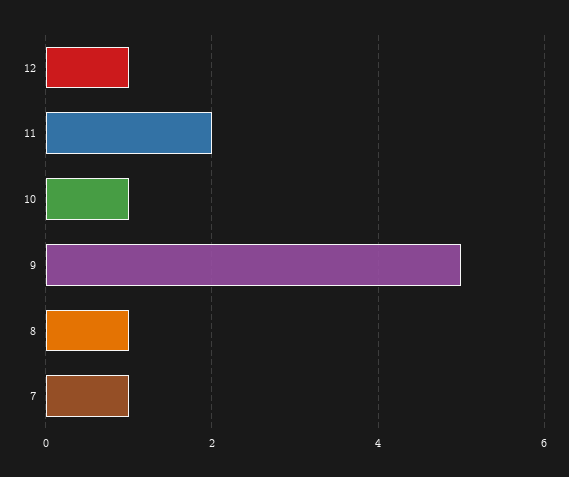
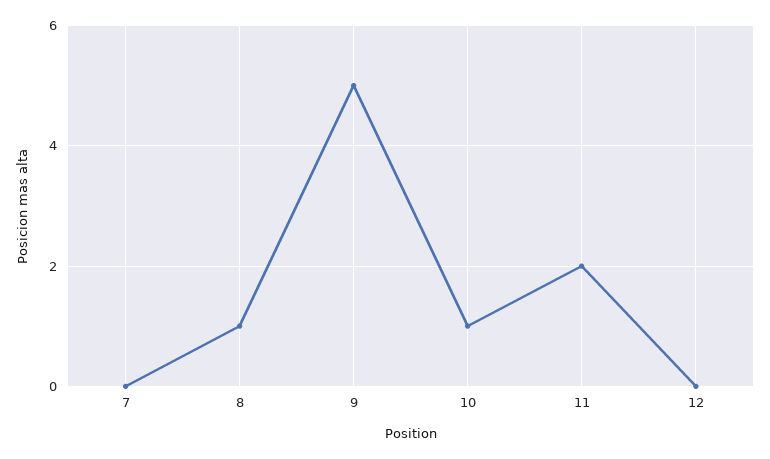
  {
-   "12": 1,
+   "12": 0,
    "11": 2,
    "10": 1,
    "9": 5,
    "8": 1,
-   "7": 1
+   "7": 0
  }

